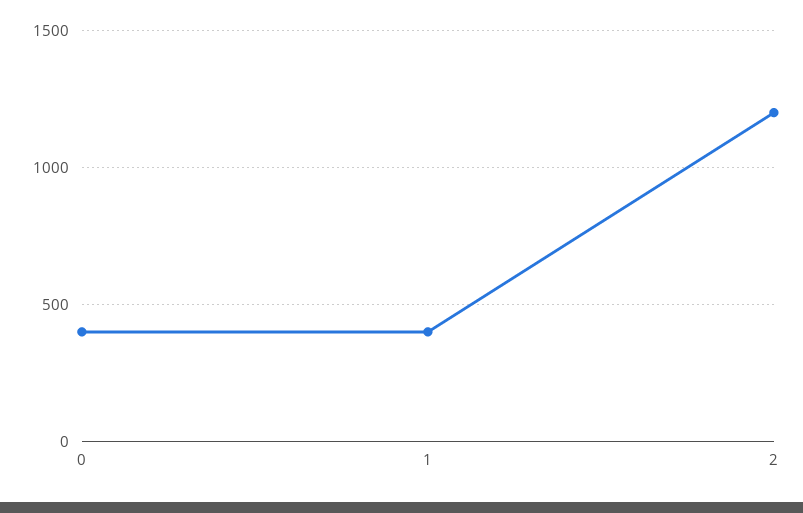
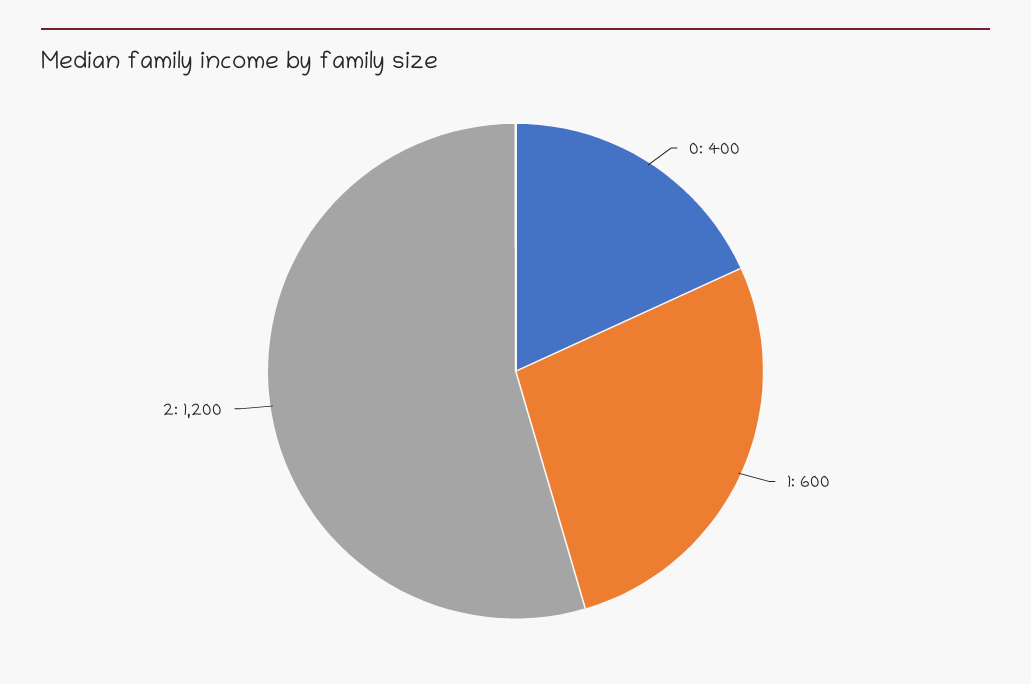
  {
    "0": 400,
-   "1": 400,
+   "1": 600,
    "2": 1200
  }

